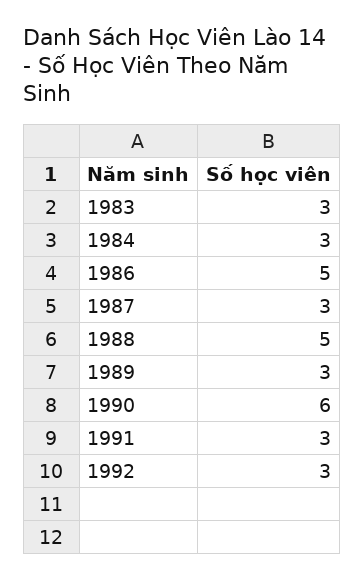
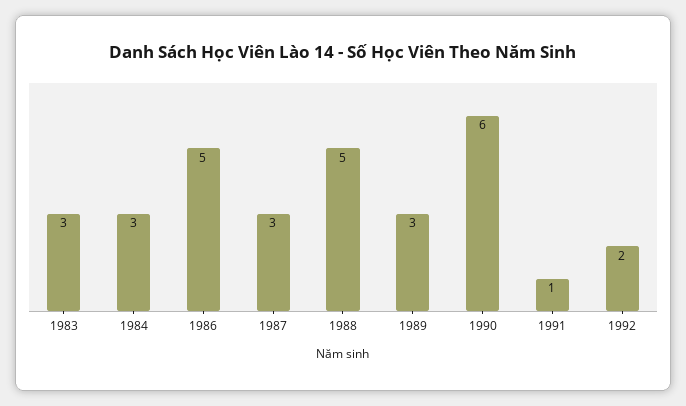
  {
    "1983": 3,
    "1984": 3,
    "1986": 5,
    "1987": 3,
    "1988": 5,
    "1989": 3,
    "1990": 6,
-   "1991": 3,
+   "1991": 1,
-   "1992": 3
+   "1992": 2
  }

